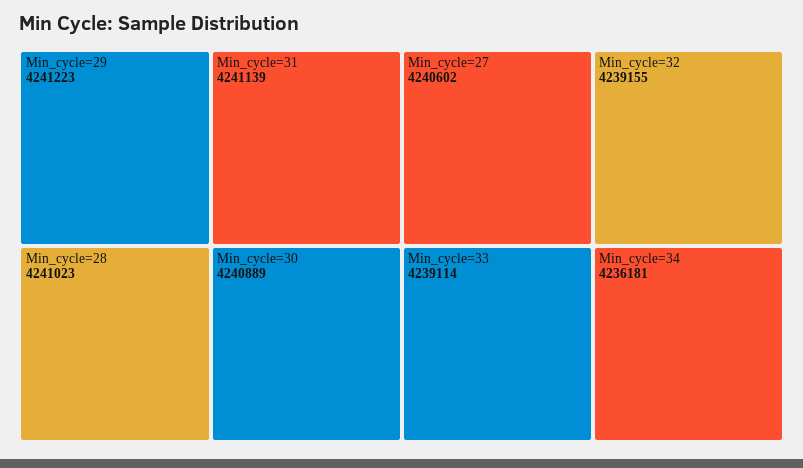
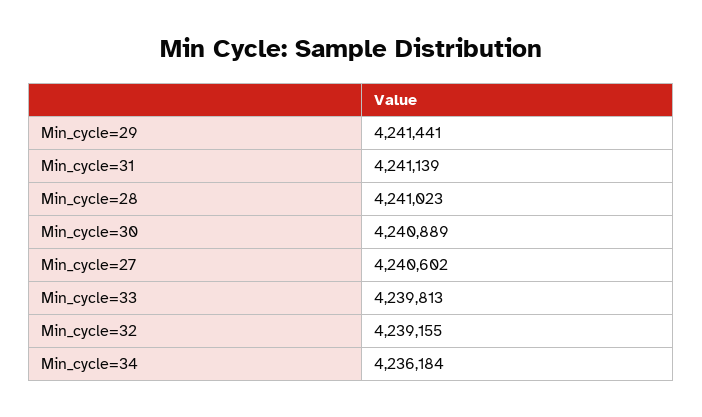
  {
-   "Min_cycle=29": 4241223,
+   "Min_cycle=29": 4241441,
    "Min_cycle=31": 4241139,
    "Min_cycle=28": 4241023,
    "Min_cycle=30": 4240889,
    "Min_cycle=27": 4240602,
    "Min_cycle=32": 4239155,
-   "Min_cycle=33": 4239114,
+   "Min_cycle=33": 4239813,
-   "Min_cycle=34": 4236181
+   "Min_cycle=34": 4236184
  }

